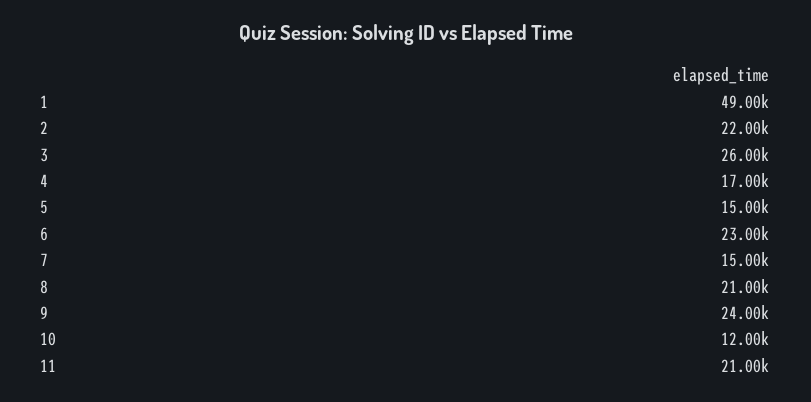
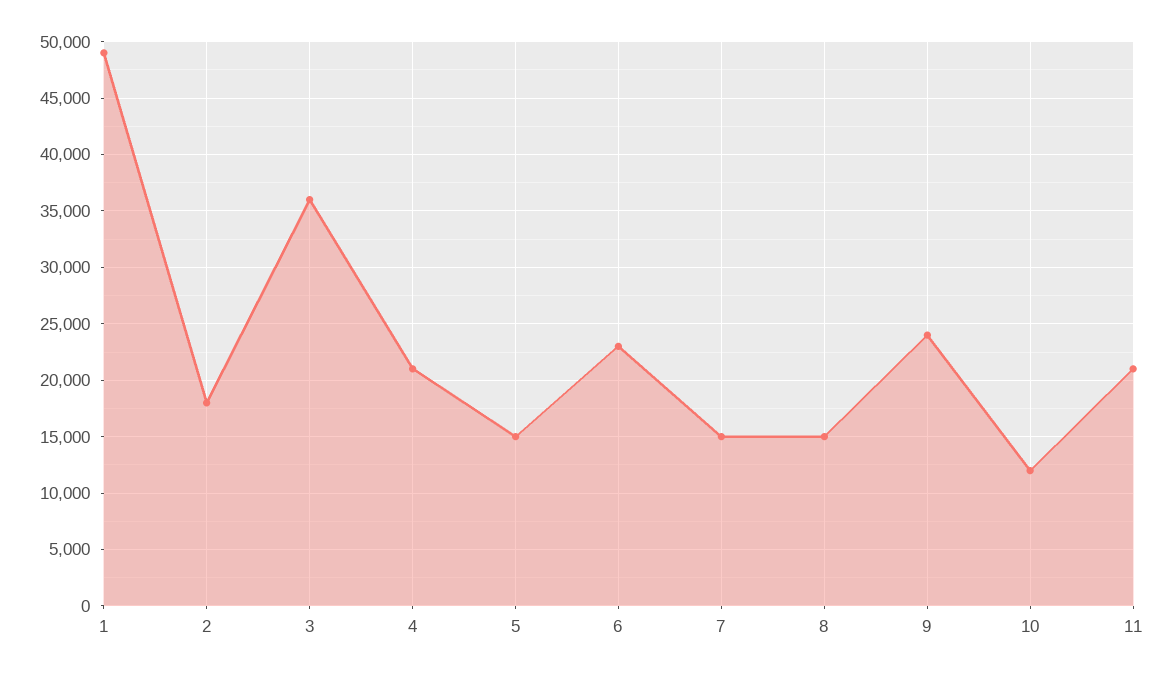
  {
    "1": 49000,
-   "2": 22000,
+   "2": 18000,
-   "3": 26000,
+   "3": 36000,
-   "4": 17000,
+   "4": 21000,
    "5": 15000,
    "6": 23000,
    "7": 15000,
-   "8": 21000,
+   "8": 15000,
    "9": 24000,
    "10": 12000,
    "11": 21000
  }

